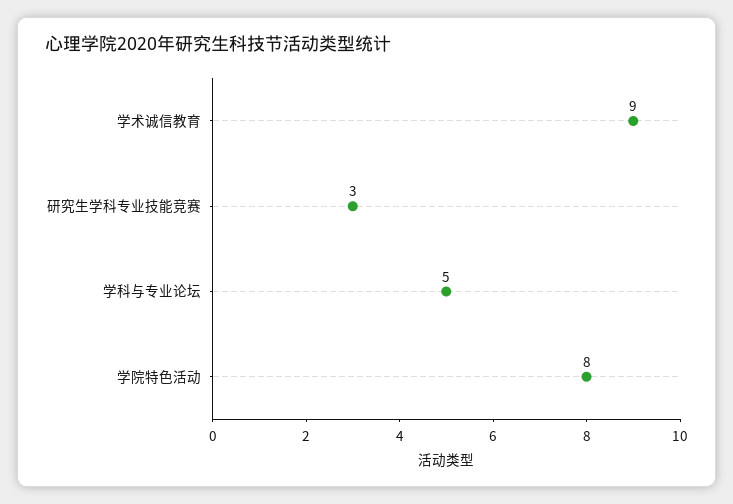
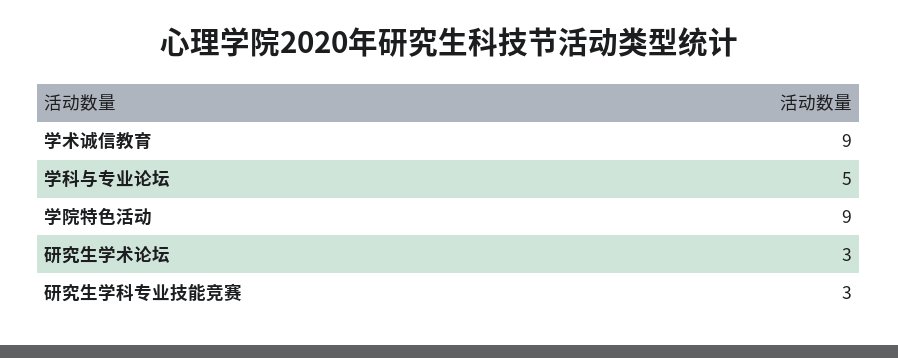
  {
    "学术诚信教育": 9,
    "研究生学科专业技能竞赛": 3,
    "学科与专业论坛": 5,
-   "学院特色活动": 8
+   "学院特色活动": 9,
+   "研究生学术论坛": 3
  }

